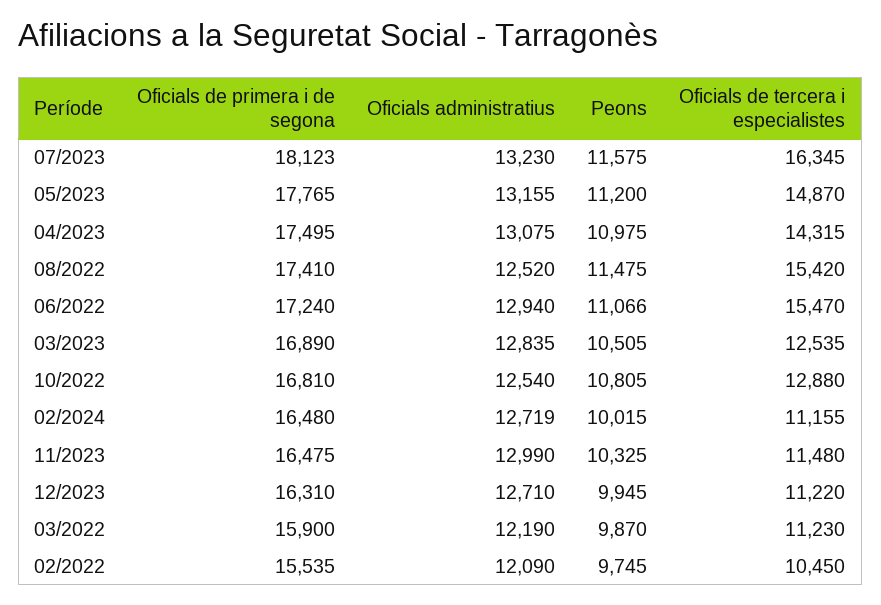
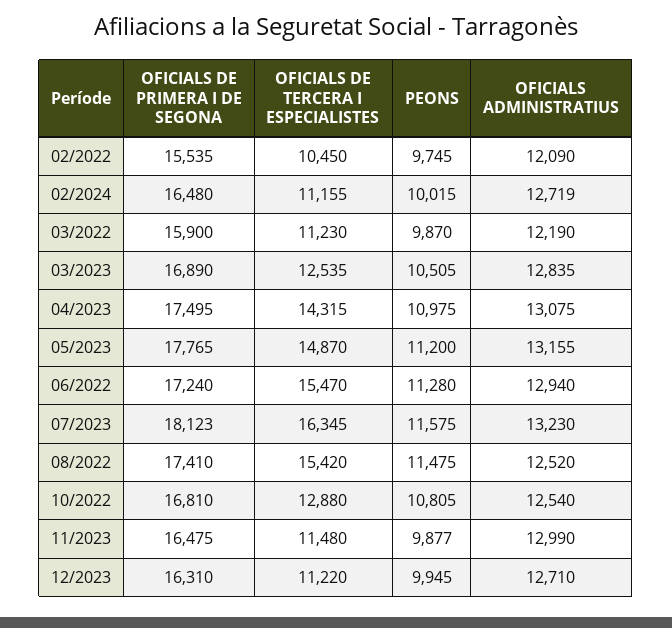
  {
    "Oficials de primera i de segona": {
      "07/2023": 18123,
      "05/2023": 17765,
      "04/2023": 17495,
      "08/2022": 17410,
      "06/2022": 17240,
      "03/2023": 16890,
      "10/2022": 16810,
      "02/2024": 16480,
      "11/2023": 16475,
      "12/2023": 16310,
      "03/2022": 15900,
      "02/2022": 15535
    },
    "Oficials administratius": {
      "07/2023": 13230,
      "05/2023": 13155,
      "04/2023": 13075,
      "08/2022": 12520,
      "06/2022": 12940,
      "03/2023": 12835,
      "10/2022": 12540,
      "02/2024": 12719,
      "11/2023": 12990,
      "12/2023": 12710,
      "03/2022": 12190,
      "02/2022": 12090
    },
    "Peons": {
      "07/2023": 11575,
      "05/2023": 11200,
      "04/2023": 10975,
      "08/2022": 11475,
-     "06/2022": 11066,
+     "06/2022": 11280,
      "03/2023": 10505,
      "10/2022": 10805,
      "02/2024": 10015,
-     "11/2023": 10325,
+     "11/2023": 9877,
      "12/2023": 9945,
      "03/2022": 9870,
      "02/2022": 9745
    },
    "Oficials de tercera i especialistes": {
      "07/2023": 16345,
      "05/2023": 14870,
      "04/2023": 14315,
      "08/2022": 15420,
      "06/2022": 15470,
      "03/2023": 12535,
      "10/2022": 12880,
      "02/2024": 11155,
      "11/2023": 11480,
      "12/2023": 11220,
      "03/2022": 11230,
      "02/2022": 10450
    }
  }

